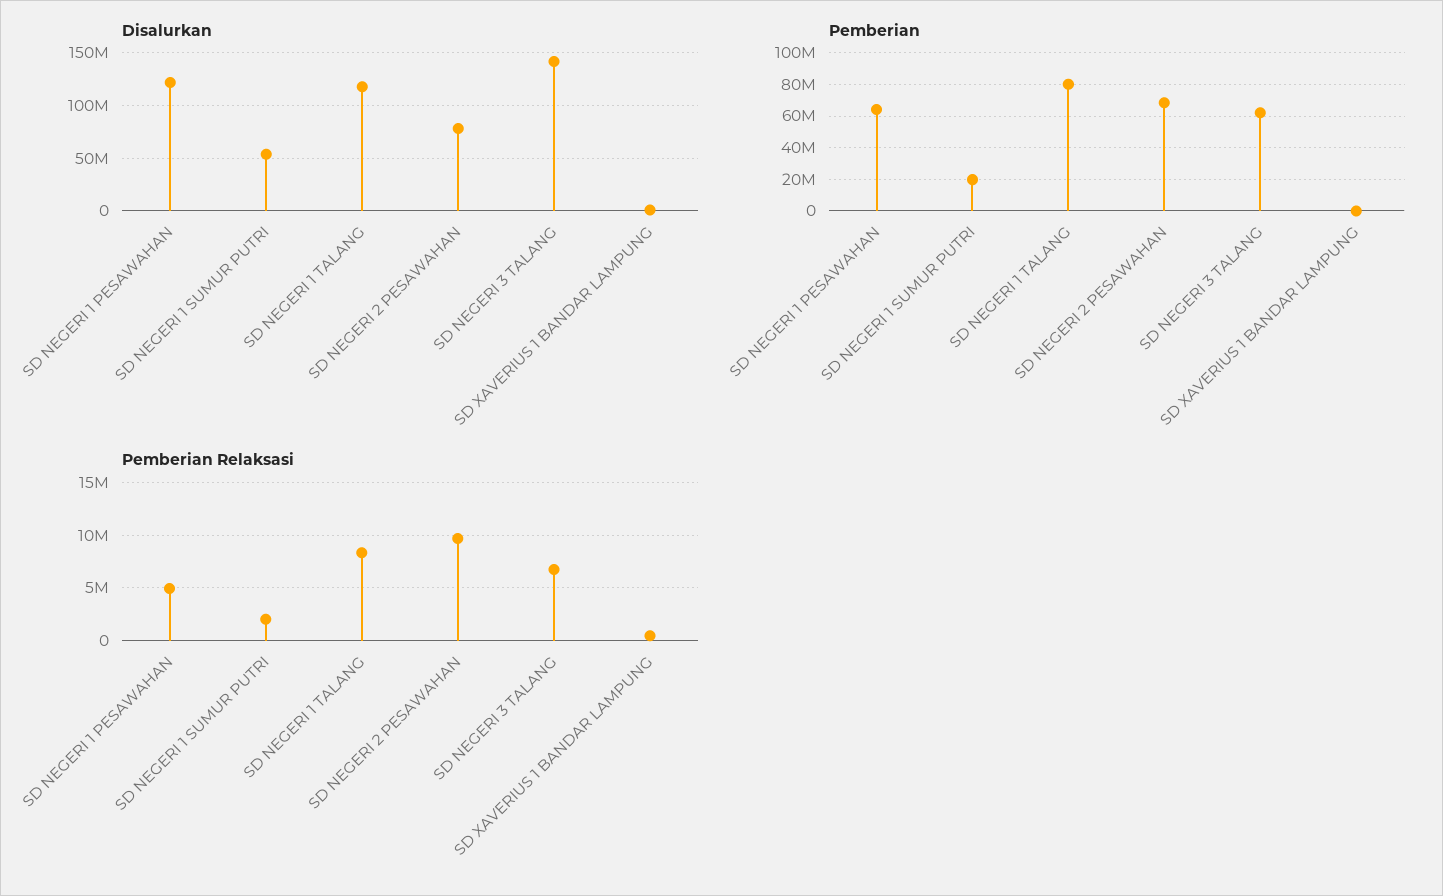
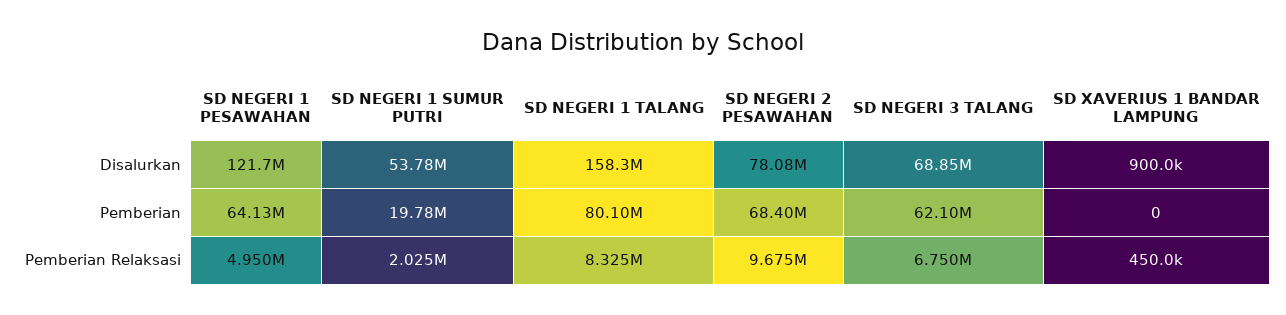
  {
    "Disalurkan": {
      "SD NEGERI 1 PESAWAHAN": 121700000,
      "SD NEGERI 1 SUMUR PUTRI": 53780000,
-     "SD NEGERI 1 TALANG": 120000000,
+     "SD NEGERI 1 TALANG": 158300000,
      "SD NEGERI 2 PESAWAHAN": 78080000,
-     "SD NEGERI 3 TALANG": 140000000,
+     "SD NEGERI 3 TALANG": 68850000,
      "SD XAVERIUS 1 BANDAR LAMPUNG": 900000
    },
    "Pemberian": {
      "SD NEGERI 1 PESAWAHAN": 64130000,
      "SD NEGERI 1 SUMUR PUTRI": 19780000,
      "SD NEGERI 1 TALANG": 80100000,
      "SD NEGERI 2 PESAWAHAN": 68400000,
      "SD NEGERI 3 TALANG": 62100000,
      "SD XAVERIUS 1 BANDAR LAMPUNG": 0
    },
    "Pemberian Relaksasi": {
      "SD NEGERI 1 PESAWAHAN": 4950000,
      "SD NEGERI 1 SUMUR PUTRI": 2025000,
      "SD NEGERI 1 TALANG": 8325000,
      "SD NEGERI 2 PESAWAHAN": 9675000,
      "SD NEGERI 3 TALANG": 6750000,
      "SD XAVERIUS 1 BANDAR LAMPUNG": 450000
    }
  }

